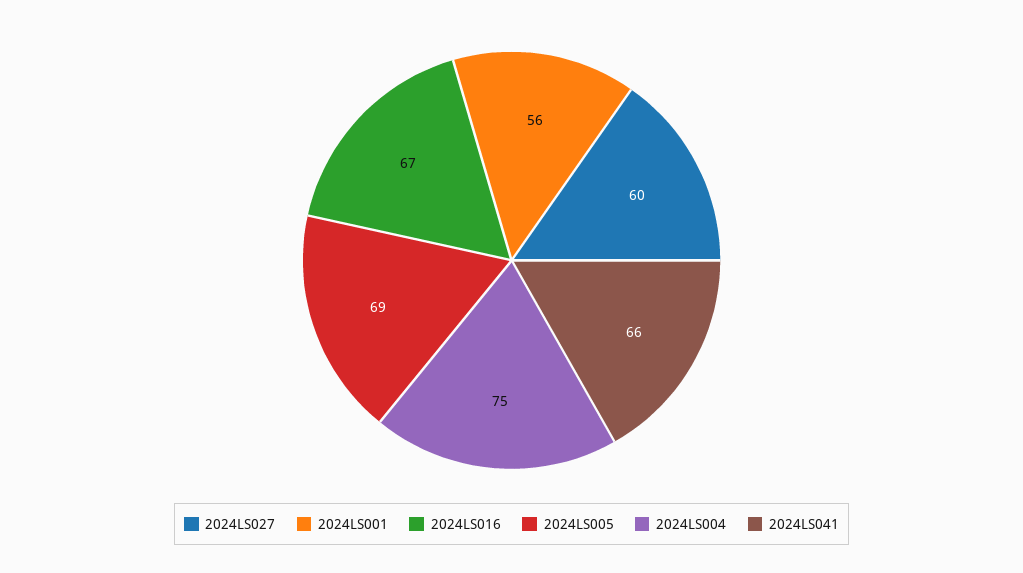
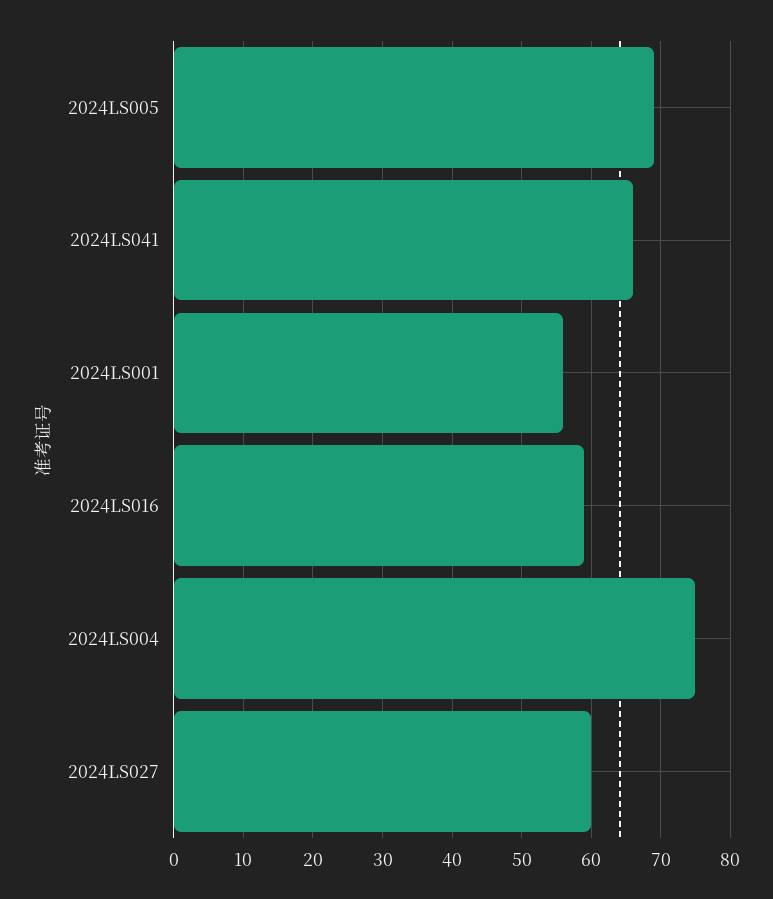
  {
    "2024LS027": 60,
    "2024LS001": 56,
-   "2024LS016": 67,
+   "2024LS016": 59,
    "2024LS005": 69,
    "2024LS004": 75,
    "2024LS041": 66
  }

